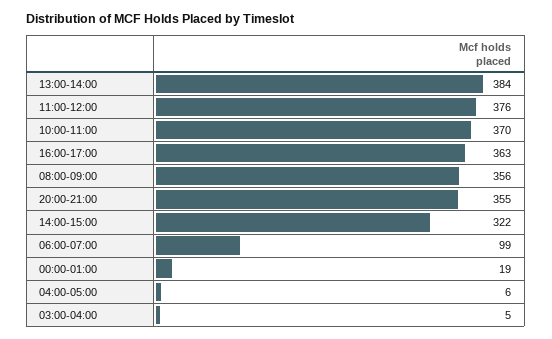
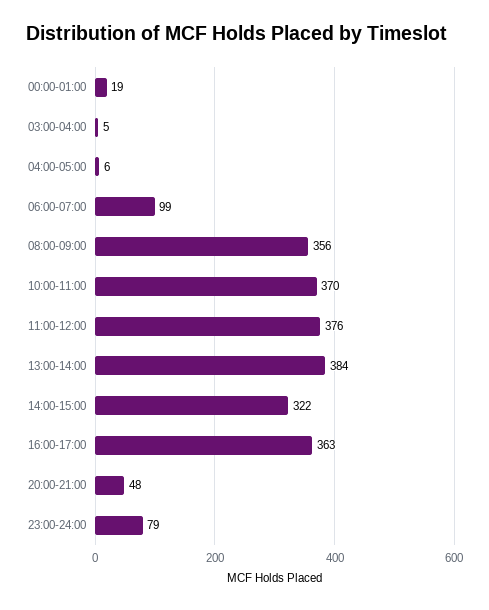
  {
    "13:00-14:00": 384,
    "11:00-12:00": 376,
    "10:00-11:00": 370,
    "16:00-17:00": 363,
    "08:00-09:00": 356,
-   "20:00-21:00": 355,
+   "20:00-21:00": 48,
    "14:00-15:00": 322,
    "06:00-07:00": 99,
    "00:00-01:00": 19,
    "04:00-05:00": 6,
-   "03:00-04:00": 5
+   "03:00-04:00": 5,
+   "23:00-24:00": 79
  }

